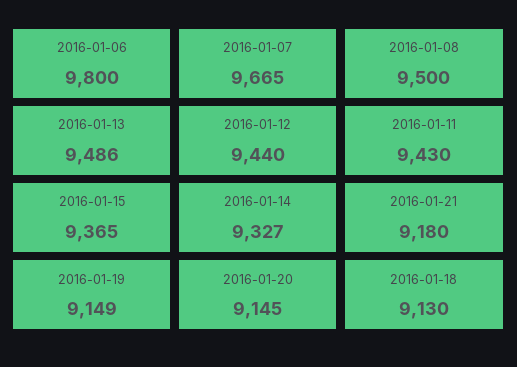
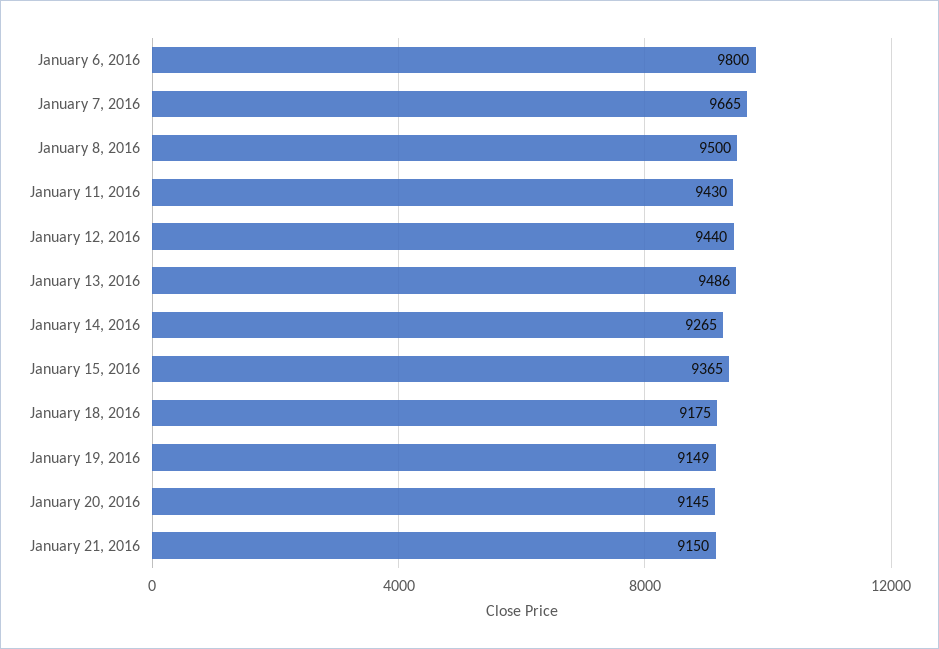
  {
    "2016-01-06": 9800,
    "2016-01-07": 9665,
    "2016-01-08": 9500,
    "2016-01-13": 9486,
    "2016-01-12": 9440,
    "2016-01-11": 9430,
    "2016-01-15": 9365,
-   "2016-01-14": 9327,
+   "2016-01-14": 9265,
-   "2016-01-21": 9180,
+   "2016-01-21": 9150,
    "2016-01-19": 9149,
    "2016-01-20": 9145,
-   "2016-01-18": 9130
+   "2016-01-18": 9175
  }

